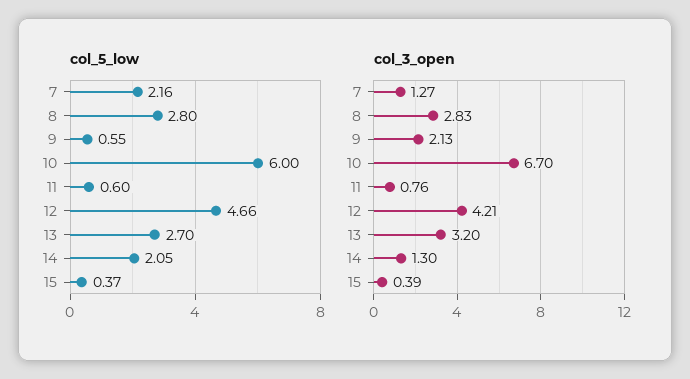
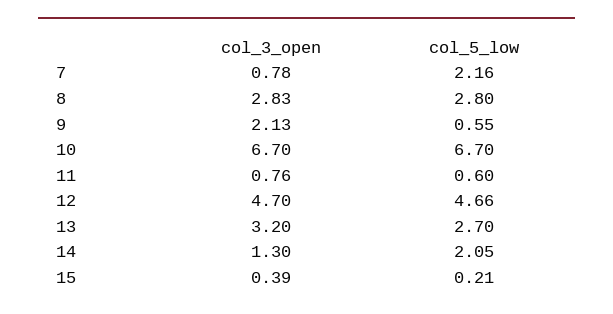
  {
    "col_5_low": {
      "7": 2.16,
      "8": 2.8,
      "9": 0.55,
-     "10": 6,
+     "10": 6.7,
      "11": 0.6,
      "12": 4.66,
      "13": 2.7,
      "14": 2.05,
-     "15": 0.37
+     "15": 0.21
    },
    "col_3_open": {
-     "7": 1.27,
+     "7": 0.78,
      "8": 2.83,
      "9": 2.13,
      "10": 6.7,
      "11": 0.76,
-     "12": 4.21,
+     "12": 4.7,
      "13": 3.2,
      "14": 1.3,
      "15": 0.39
    }
  }

